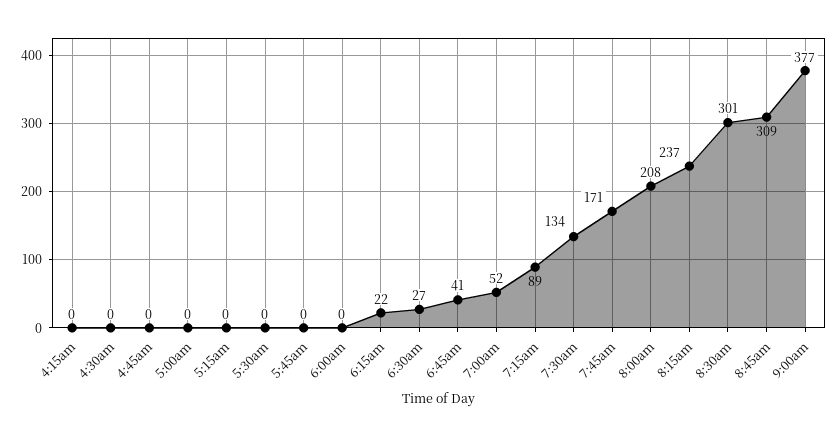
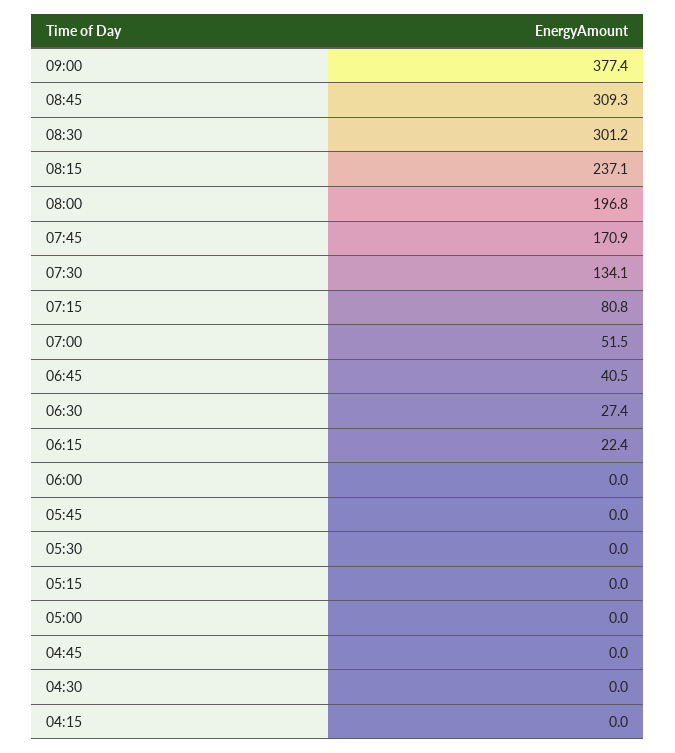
  {
    "4:15am": 0,
    "4:30am": 0,
    "4:45am": 0,
    "5:00am": 0,
    "5:15am": 0,
    "5:30am": 0,
    "5:45am": 0,
    "6:00am": 0,
    "6:15am": 22.4,
    "6:30am": 27.4,
    "6:45am": 40.5,
    "7:00am": 51.5,
-   "7:15am": 89,
+   "7:15am": 80.8,
    "7:30am": 134.1,
    "7:45am": 170.9,
-   "8:00am": 208,
+   "8:00am": 196.8,
    "8:15am": 237.1,
    "8:30am": 301.2,
    "8:45am": 309.3,
    "9:00am": 377.4
  }

